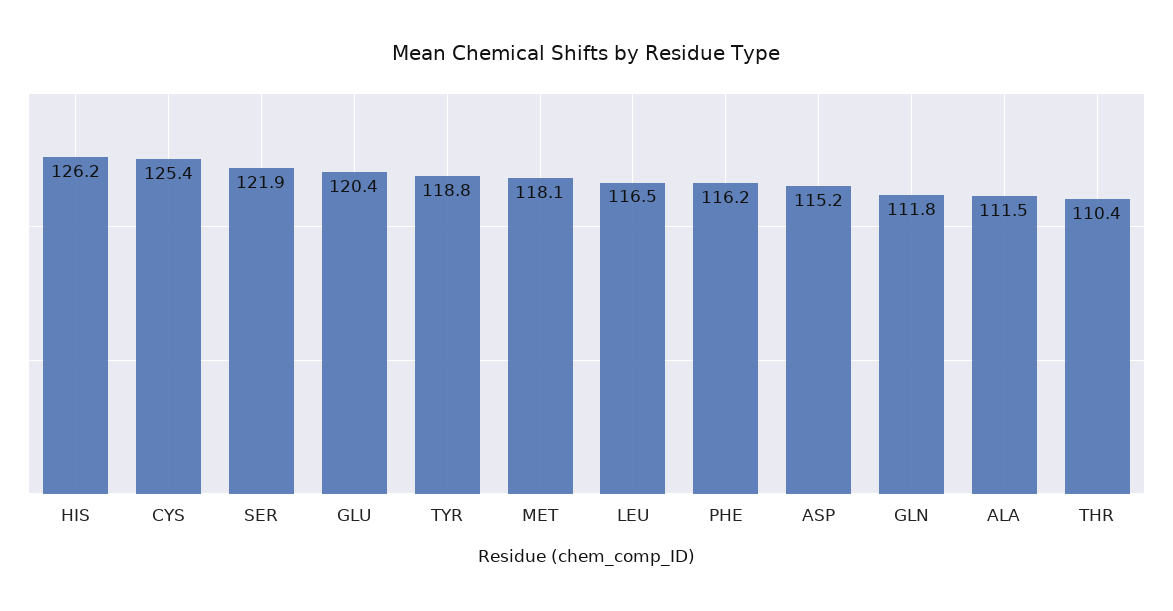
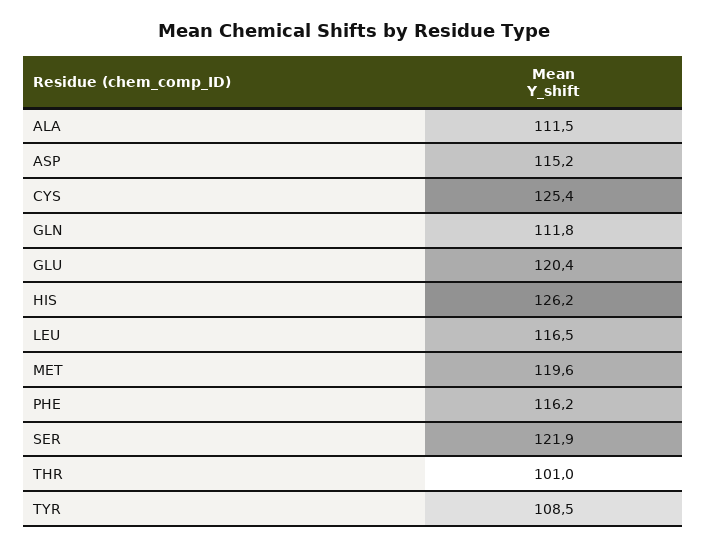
  {
    "HIS": 126.2,
    "CYS": 125.4,
    "SER": 121.9,
    "GLU": 120.4,
-   "TYR": 118.8,
+   "TYR": 108.5,
-   "MET": 118.1,
+   "MET": 119.6,
    "LEU": 116.5,
    "PHE": 116.2,
    "ASP": 115.2,
    "GLN": 111.8,
    "ALA": 111.5,
-   "THR": 110.4
+   "THR": 101
  }

